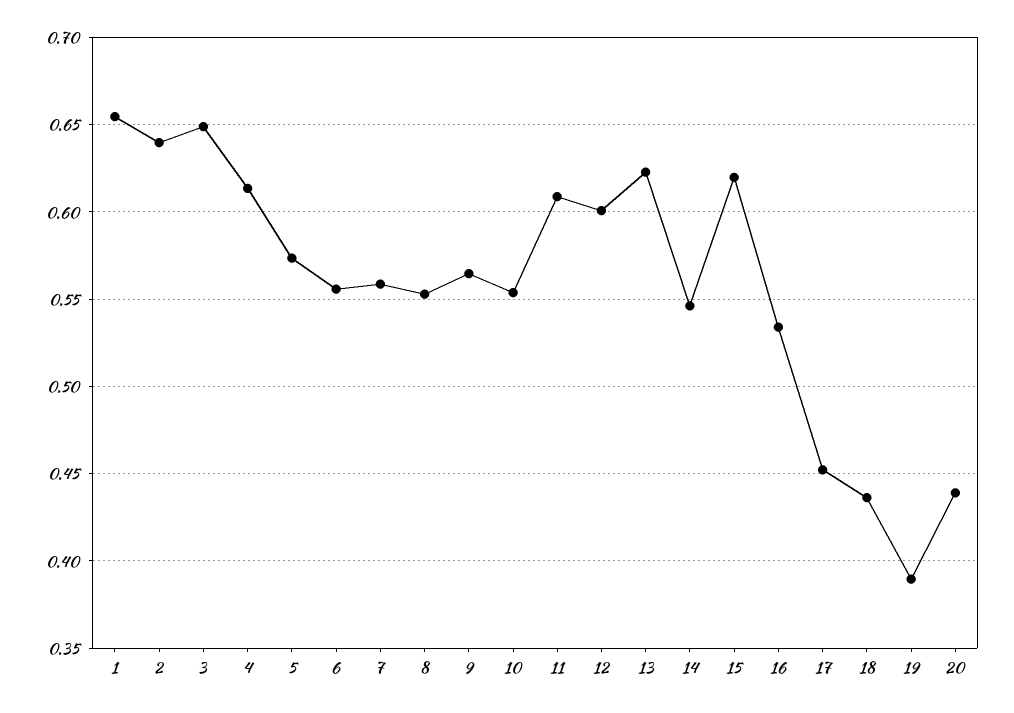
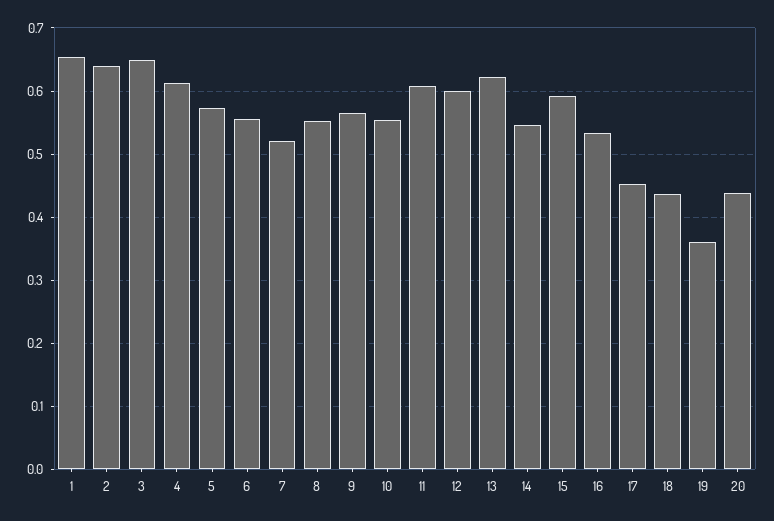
  {
    "1": 0.655,
    "2": 0.64,
    "3": 0.65,
    "4": 0.615,
    "5": 0.575,
    "6": 0.555,
-   "7": 0.56,
+   "7": 0.52,
    "8": 0.555,
    "9": 0.565,
    "10": 0.555,
    "11": 0.61,
    "12": 0.6,
    "13": 0.625,
    "14": 0.545,
-   "15": 0.62,
+   "15": 0.59,
    "16": 0.535,
    "17": 0.45,
    "18": 0.435,
-   "19": 0.39,
+   "19": 0.36,
    "20": 0.44
  }

